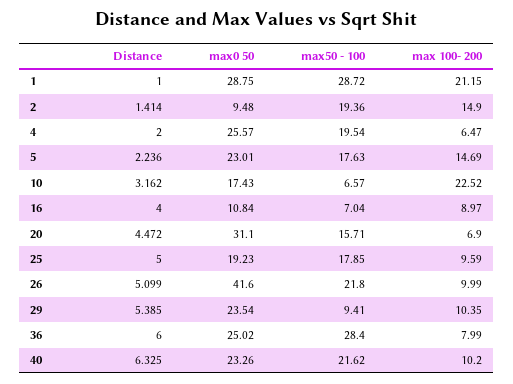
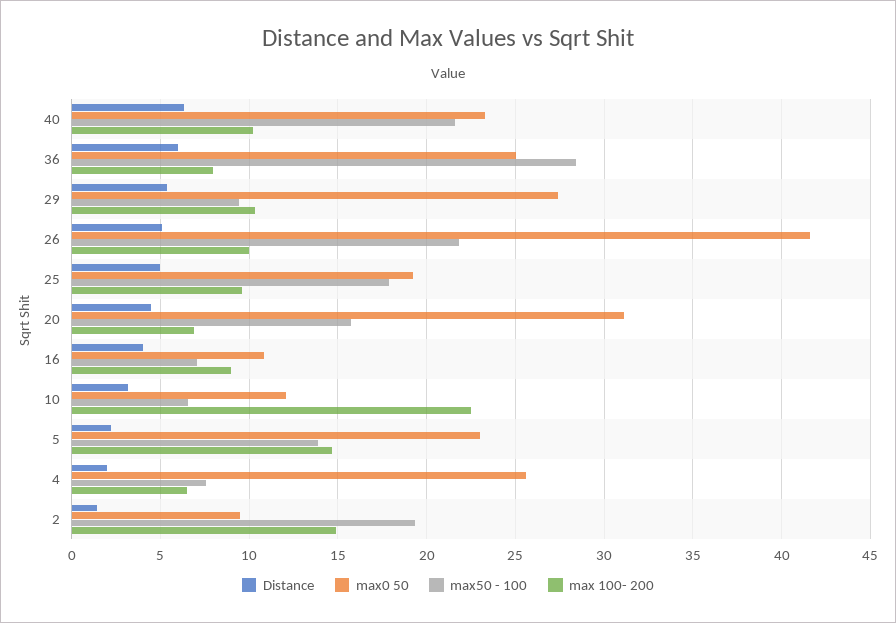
  {
    "Distance": {
-     "1": 1,
      "2": 1.414,
      "4": 2,
      "5": 2.236,
      "10": 3.162,
      "16": 4,
      "20": 4.472,
      "25": 5,
      "26": 5.099,
      "29": 5.385,
      "36": 6,
      "40": 6.325
    },
    "max0 50": {
-     "1": 28.75,
      "2": 9.48,
      "4": 25.57,
      "5": 23.01,
-     "10": 17.43,
+     "10": 12,
      "16": 10.84,
      "20": 31.1,
      "25": 19.23,
      "26": 41.6,
-     "29": 23.54,
+     "29": 27.5,
      "36": 25.02,
      "40": 23.26
    },
    "max50 - 100": {
-     "1": 28.72,
      "2": 19.36,
-     "4": 19.54,
+     "4": 7.5,
-     "5": 17.63,
+     "5": 14,
      "10": 6.57,
      "16": 7.04,
      "20": 15.71,
      "25": 17.85,
      "26": 21.8,
      "29": 9.41,
      "36": 28.4,
      "40": 21.62
    },
    "max 100- 200": {
-     "1": 21.15,
      "2": 14.9,
      "4": 6.47,
      "5": 14.69,
      "10": 22.52,
      "16": 8.97,
      "20": 6.9,
      "25": 9.59,
      "26": 9.99,
      "29": 10.35,
      "36": 7.99,
      "40": 10.2
    }
  }

